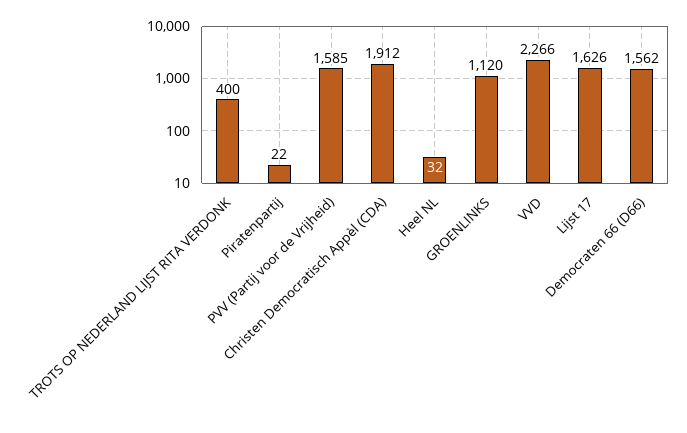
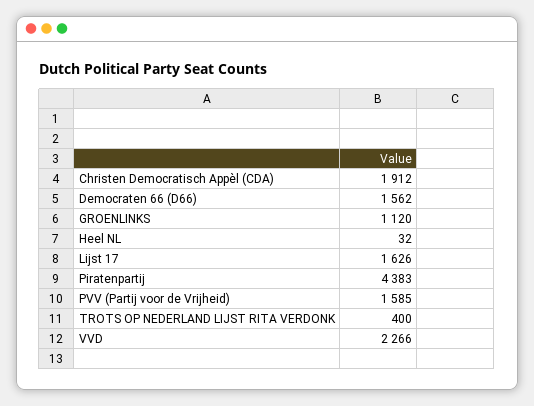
  {
    "TROTS OP NEDERLAND LIJST RITA VERDONK": 400,
-   "Piratenpartij": 22,
+   "Piratenpartij": 4383,
    "PVV (Partij voor de Vrijheid)": 1585,
    "Christen Democratisch Appèl (CDA)": 1912,
    "Heel NL": 32,
    "GROENLINKS": 1120,
    "VVD": 2266,
    "Lijst 17": 1626,
    "Democraten 66 (D66)": 1562
  }

